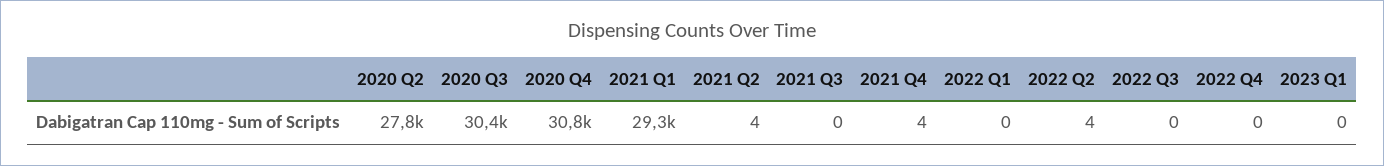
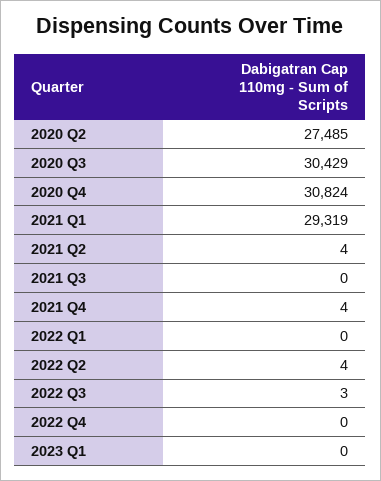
  {
-   "2020 Q2": 27800,
+   "2020 Q2": 27485,
    "2020 Q3": 30429,
    "2020 Q4": 30824,
    "2021 Q1": 29319,
    "2021 Q2": 4,
    "2021 Q3": 0,
    "2021 Q4": 4,
    "2022 Q1": 0,
    "2022 Q2": 4,
-   "2022 Q3": 0,
+   "2022 Q3": 3,
    "2022 Q4": 0,
    "2023 Q1": 0
  }

